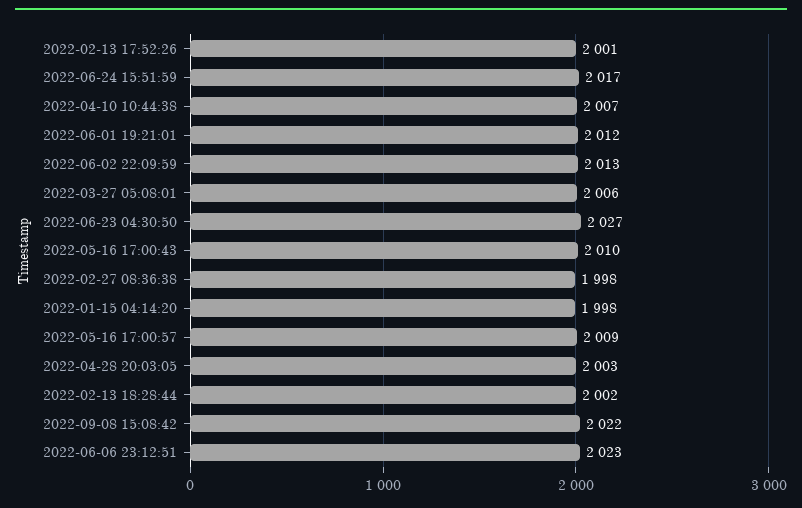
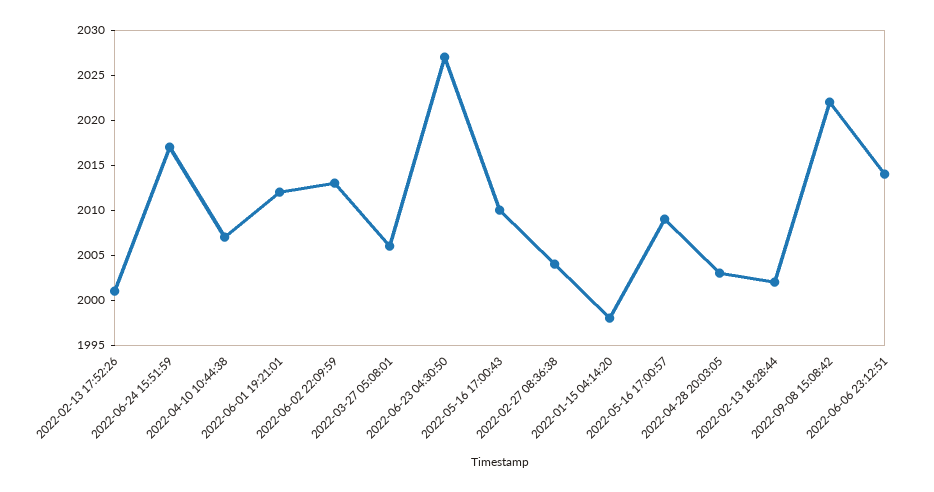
  {
    "2022-02-13 17:52:26": 2001,
    "2022-06-24 15:51:59": 2017,
    "2022-04-10 10:44:38": 2007,
    "2022-06-01 19:21:01": 2012,
    "2022-06-02 22:09:59": 2013,
    "2022-03-27 05:08:01": 2006,
    "2022-06-23 04:30:50": 2027,
    "2022-05-16 17:00:43": 2010,
-   "2022-02-27 08:36:38": 1998,
+   "2022-02-27 08:36:38": 2004,
    "2022-01-15 04:14:20": 1998,
    "2022-05-16 17:00:57": 2009,
    "2022-04-28 20:03:05": 2003,
    "2022-02-13 18:28:44": 2002,
    "2022-09-08 15:08:42": 2022,
-   "2022-06-06 23:12:51": 2023
+   "2022-06-06 23:12:51": 2014
  }

